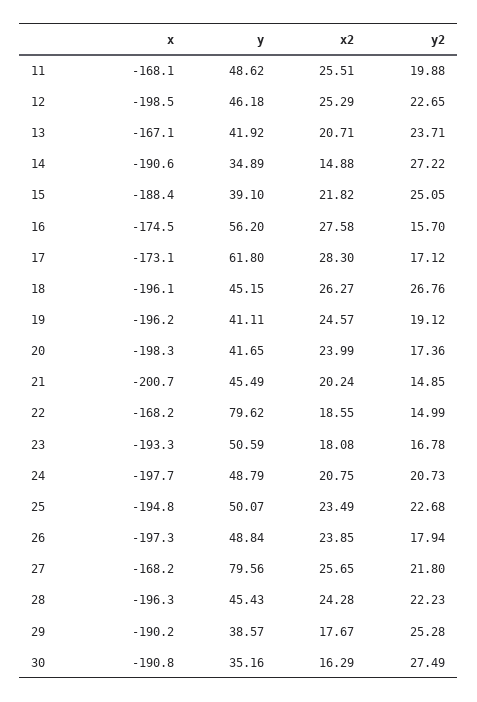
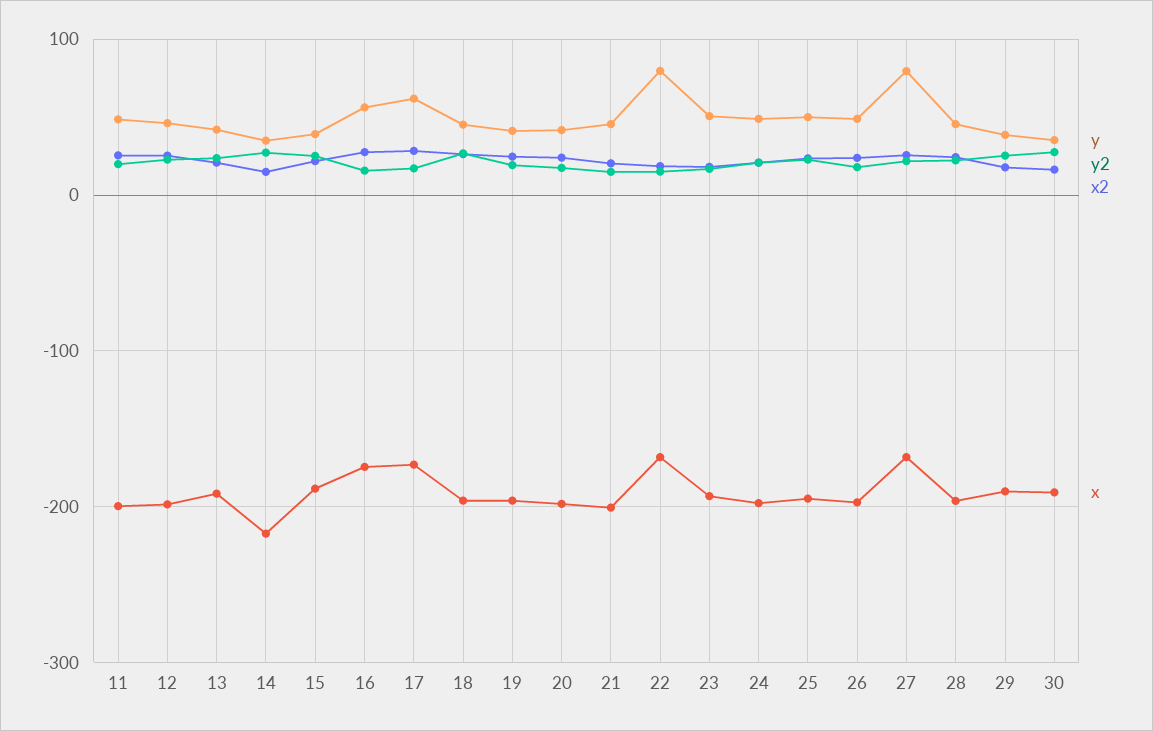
  {
    "x": {
-     "11": -168.1,
+     "11": -200,
      "12": -198.5,
-     "13": -167.1,
+     "13": -190,
-     "14": -190.6,
+     "14": -220,
      "15": -188.4,
      "16": -174.5,
      "17": -173.1,
      "18": -196.1,
      "19": -196.2,
      "20": -198.3,
      "21": -200.7,
      "22": -168.2,
      "23": -193.3,
      "24": -197.7,
      "25": -194.8,
      "26": -197.3,
      "27": -168.2,
      "28": -196.3,
      "29": -190.2,
      "30": -190.8
    },
    "y": {
      "11": 48.62,
      "12": 46.18,
      "13": 41.92,
      "14": 34.89,
      "15": 39.1,
      "16": 56.2,
      "17": 61.8,
      "18": 45.15,
      "19": 41.11,
      "20": 41.65,
      "21": 45.49,
      "22": 79.62,
      "23": 50.59,
      "24": 48.79,
      "25": 50.07,
      "26": 48.84,
      "27": 79.56,
      "28": 45.43,
      "29": 38.57,
      "30": 35.16
    },
    "x2": {
      "11": 25.51,
      "12": 25.29,
      "13": 20.71,
      "14": 14.88,
      "15": 21.82,
      "16": 27.58,
      "17": 28.3,
      "18": 26.27,
      "19": 24.57,
      "20": 23.99,
      "21": 20.24,
      "22": 18.55,
      "23": 18.08,
      "24": 20.75,
      "25": 23.49,
      "26": 23.85,
      "27": 25.65,
      "28": 24.28,
      "29": 17.67,
      "30": 16.29
    },
    "y2": {
      "11": 19.88,
      "12": 22.65,
      "13": 23.71,
      "14": 27.22,
      "15": 25.05,
      "16": 15.7,
      "17": 17.12,
      "18": 26.76,
      "19": 19.12,
      "20": 17.36,
      "21": 14.85,
      "22": 14.99,
      "23": 16.78,
      "24": 20.73,
      "25": 22.68,
      "26": 17.94,
      "27": 21.8,
      "28": 22.23,
      "29": 25.28,
      "30": 27.49
    }
  }

